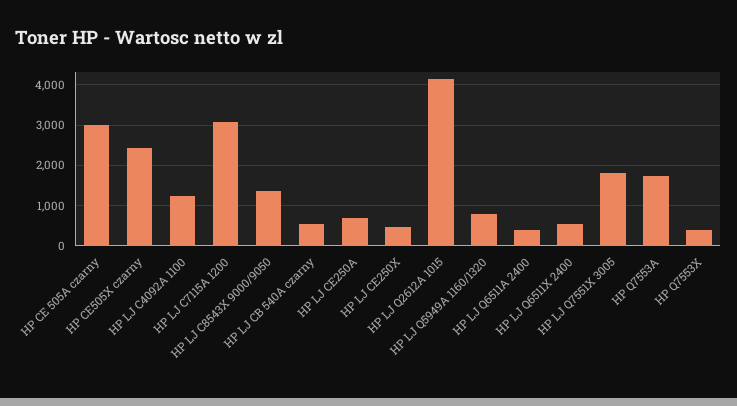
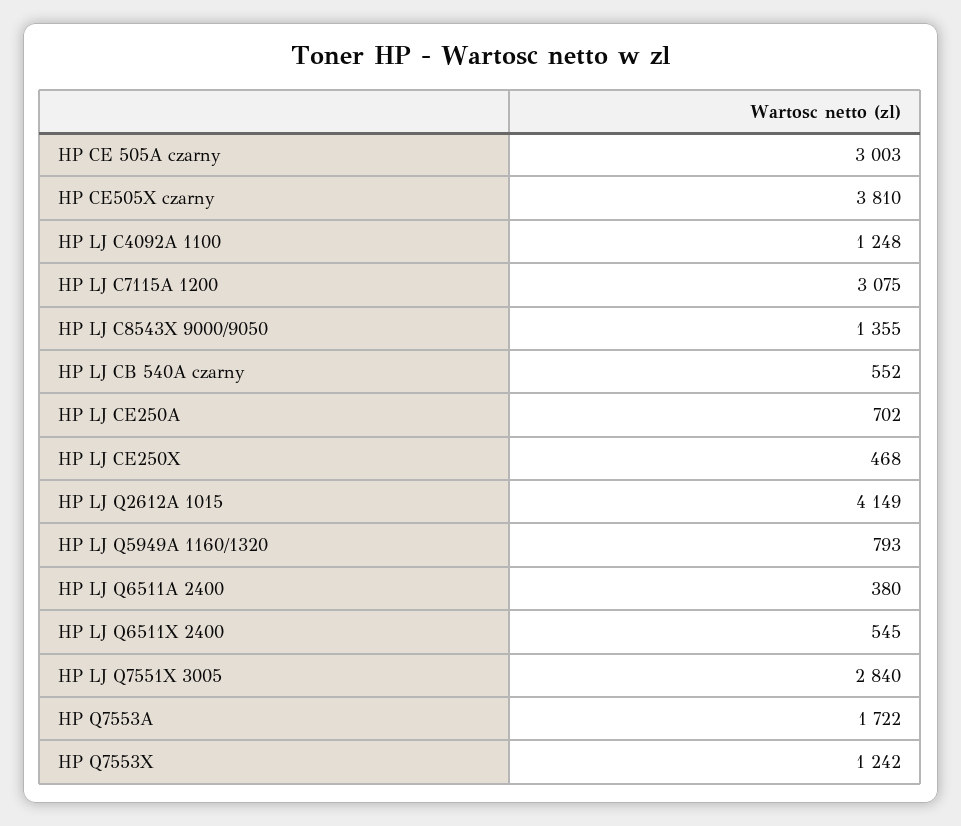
  {
    "HP CE 505A czarny": 3003,
-   "HP CE505X czarny": 2400,
+   "HP CE505X czarny": 3810,
    "HP LJ C4092A 1100": 1248,
    "HP LJ C7115A 1200": 3075,
    "HP LJ C8543X 9000/9050": 1355,
    "HP LJ CB 540A czarny": 552,
    "HP LJ CE250A": 702,
    "HP LJ CE250X": 468,
    "HP LJ Q2612A 1015": 4149,
    "HP LJ Q5949A 1160/1320": 793,
    "HP LJ Q6511A 2400": 380,
    "HP LJ Q6511X 2400": 545,
-   "HP LJ Q7551X 3005": 1800,
+   "HP LJ Q7551X 3005": 2840,
    "HP Q7553A": 1722,
-   "HP Q7553X": 400
+   "HP Q7553X": 1242
  }

